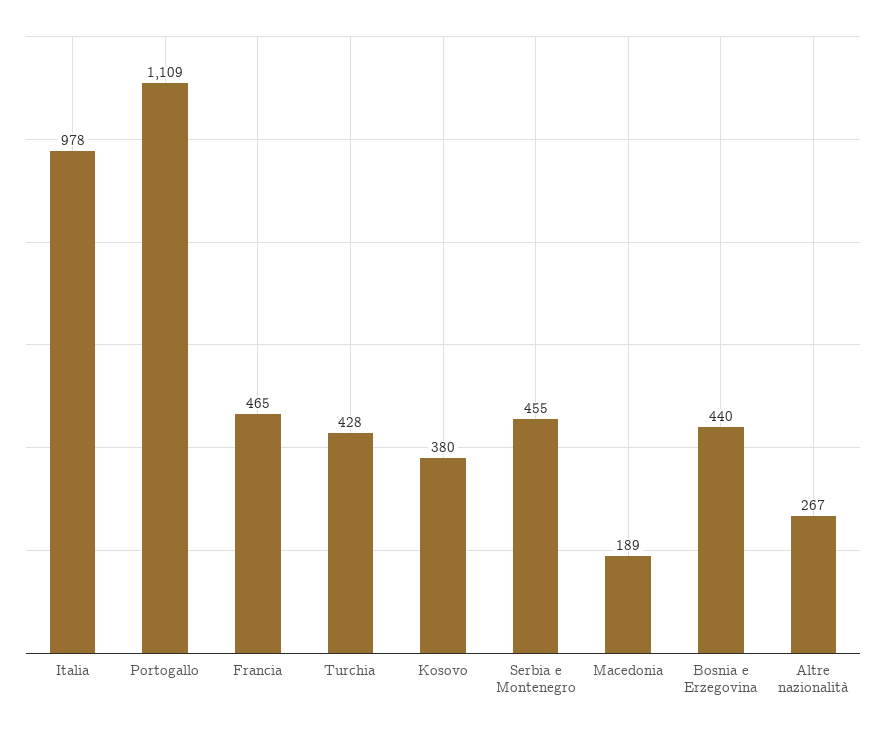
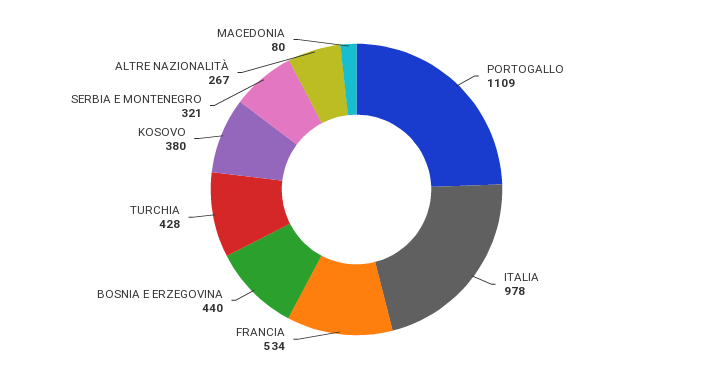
  {
    "Italia": 978,
    "Portogallo": 1109,
-   "Francia": 465,
+   "Francia": 534,
    "Turchia": 428,
    "Kosovo": 380,
-   "Serbia e Montenegro": 455,
+   "Serbia e Montenegro": 321,
-   "Macedonia": 189,
+   "Macedonia": 80,
    "Bosnia e Erzegovina": 440,
    "Altre nazionalità": 267
  }

